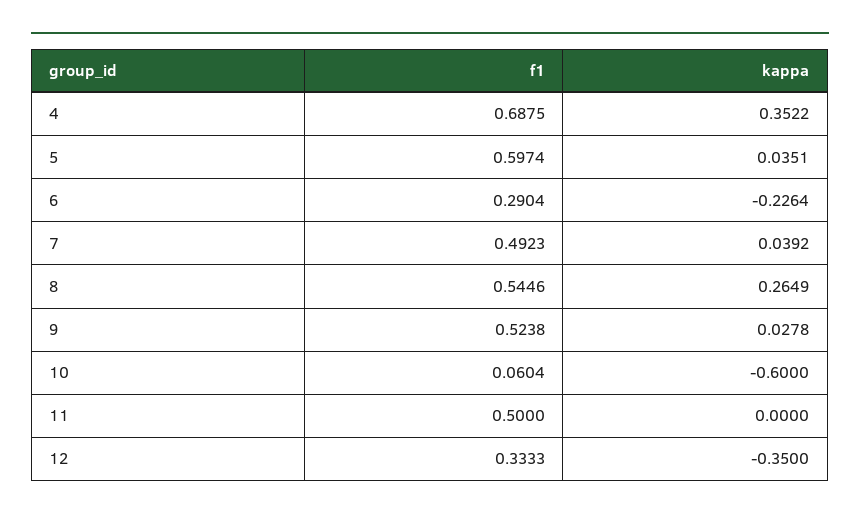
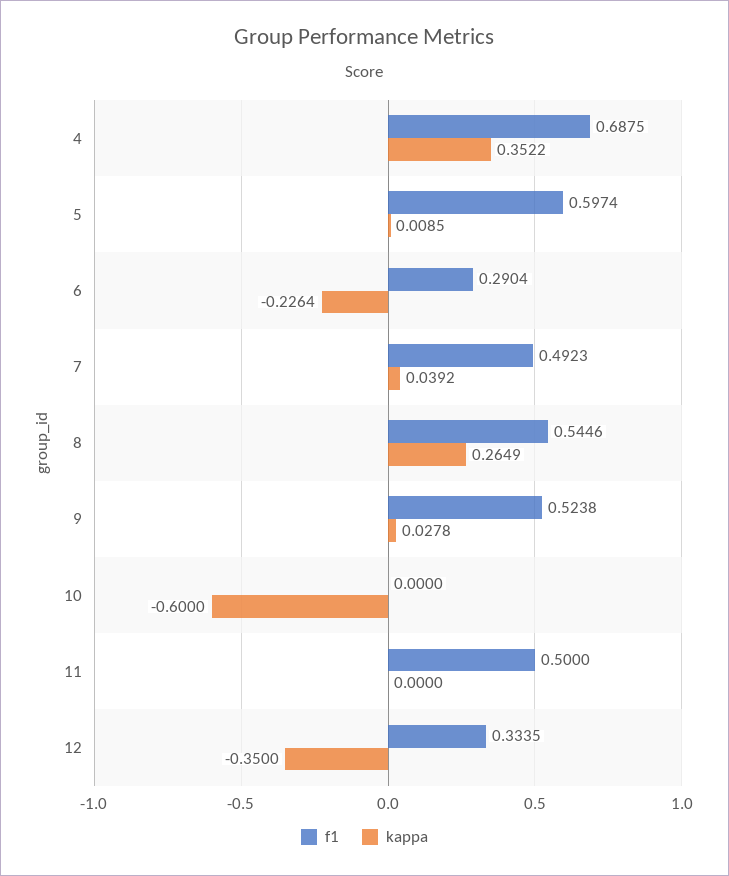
  {
    "f1": {
      "4": 0.6875,
      "5": 0.5974,
      "6": 0.2904,
      "7": 0.4923,
      "8": 0.5446,
      "9": 0.5238,
-     "10": 0.0604,
+     "10": 0,
      "11": 0.5,
-     "12": 0.3333
+     "12": 0.3335
    },
    "kappa": {
      "4": 0.3522,
-     "5": 0.0351,
+     "5": 0.0085,
      "6": -0.2264,
      "7": 0.0392,
      "8": 0.2649,
      "9": 0.0278,
      "10": -0.6,
      "11": 0,
      "12": -0.35
    }
  }

